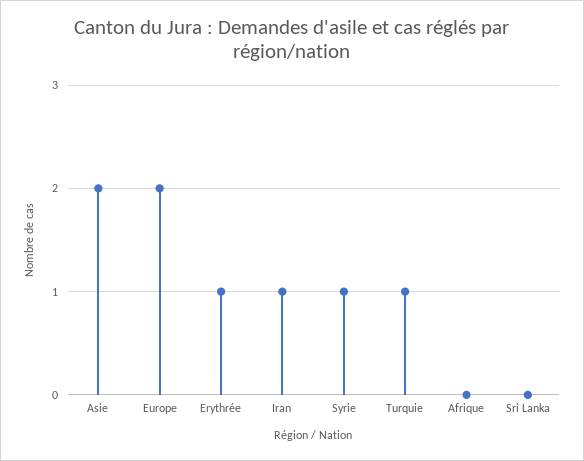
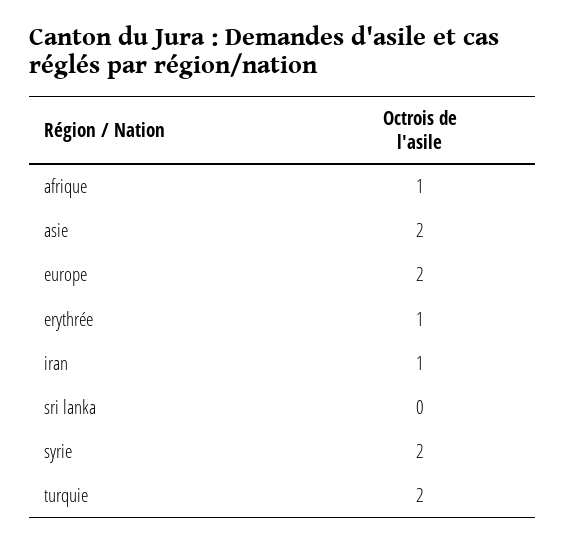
  {
    "Asie": 2,
    "Europe": 2,
    "Erythrée": 1,
    "Iran": 1,
-   "Syrie": 1,
+   "Syrie": 2,
-   "Turquie": 1,
+   "Turquie": 2,
-   "Afrique": 0,
+   "Afrique": 1,
    "Sri Lanka": 0
  }

